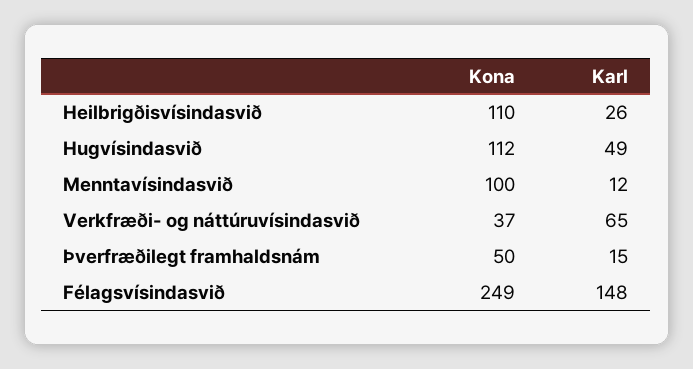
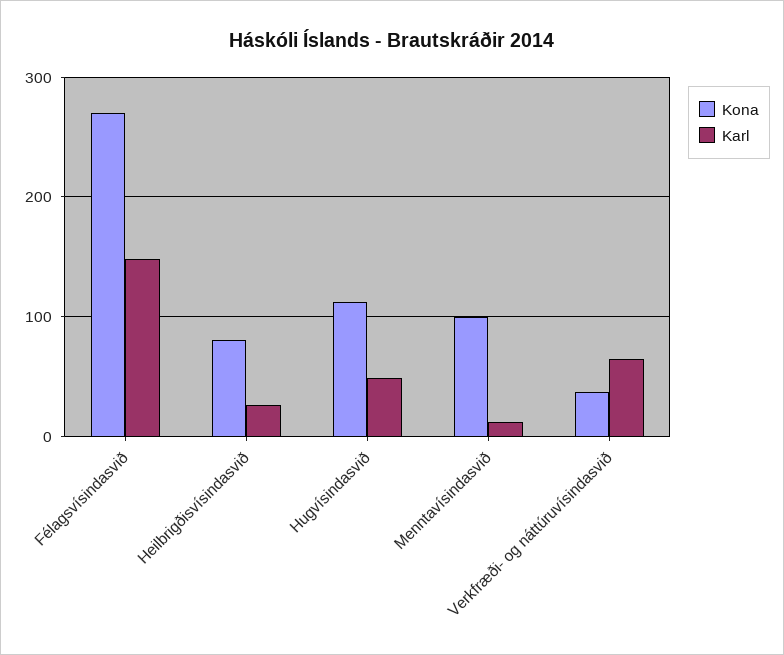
  {
    "Kona": {
-     "Heilbrigðisvísindasvið": 110,
+     "Heilbrigðisvísindasvið": 80,
      "Hugvísindasvið": 112,
      "Menntavísindasvið": 100,
      "Verkfræði- og náttúruvísindasvið": 37,
-     "Þverfræðilegt framhaldsnám": 50,
-     "Félagsvísindasvið": 249
+     "Félagsvísindasvið": 270
    },
    "Karl": {
      "Heilbrigðisvísindasvið": 26,
      "Hugvísindasvið": 49,
      "Menntavísindasvið": 12,
      "Verkfræði- og náttúruvísindasvið": 65,
-     "Þverfræðilegt framhaldsnám": 15,
      "Félagsvísindasvið": 148
    }
  }

